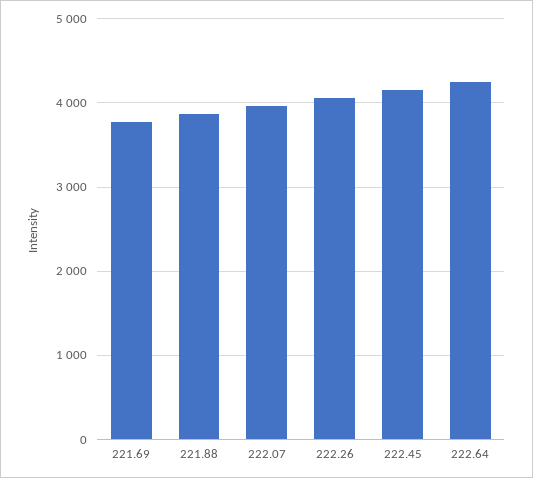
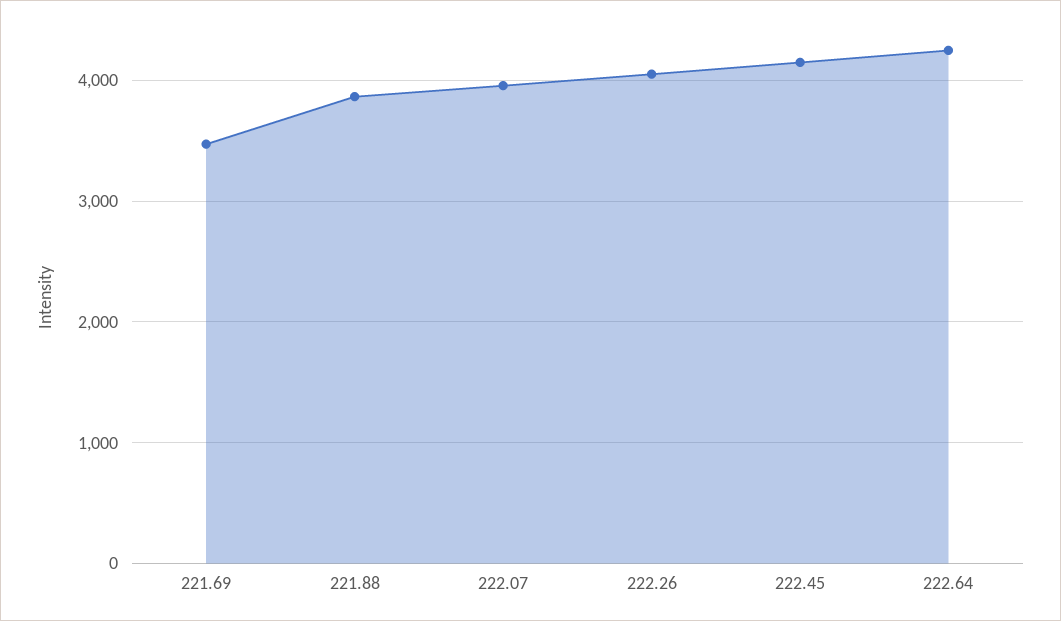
  {
-   "221.69": 3800,
+   "221.69": 3500,
    "221.88": 3900,
    "222.07": 4000,
    "222.26": 4100,
    "222.45": 4200,
    "222.64": 4300
  }

